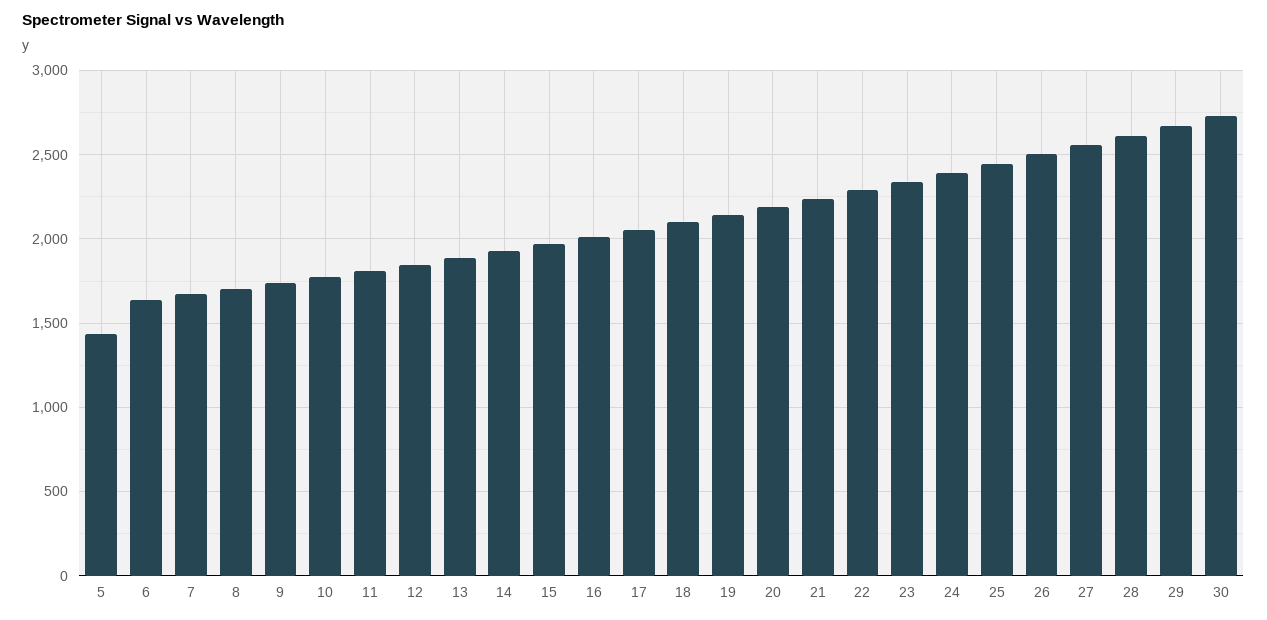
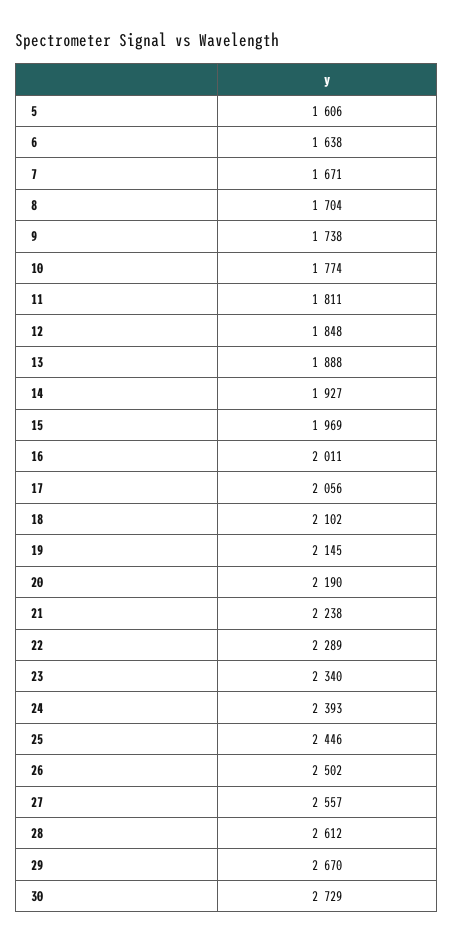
  {
-   "5": 1450,
+   "5": 1606,
    "6": 1638,
    "7": 1671,
    "8": 1704,
    "9": 1738,
    "10": 1774,
    "11": 1811,
    "12": 1848,
    "13": 1888,
    "14": 1927,
    "15": 1969,
    "16": 2011,
    "17": 2056,
    "18": 2102,
    "19": 2145,
    "20": 2190,
    "21": 2238,
    "22": 2289,
    "23": 2340,
    "24": 2393,
    "25": 2446,
    "26": 2502,
    "27": 2557,
    "28": 2612,
    "29": 2670,
    "30": 2729
  }

